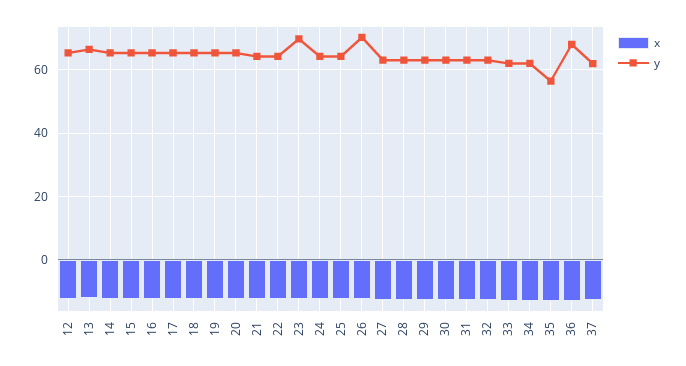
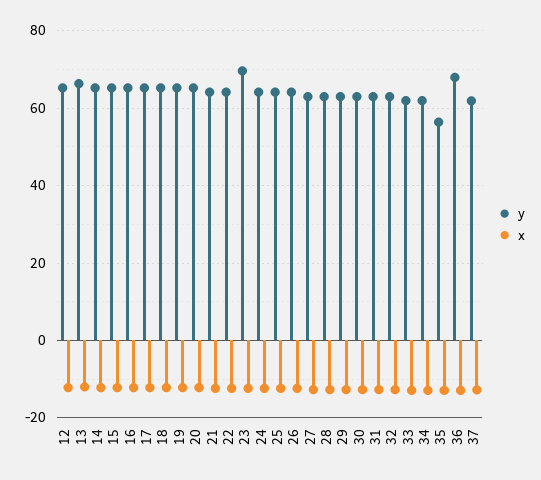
  {
    "x": {
      "12": -12,
      "13": -12,
      "14": -12,
      "15": -12,
      "16": -12,
      "17": -12,
      "18": -12,
      "19": -12,
      "20": -12,
      "21": -12,
      "22": -12,
      "23": -12,
      "24": -12,
      "25": -12,
      "26": -12,
      "27": -12,
      "28": -12,
      "29": -12,
      "30": -12,
      "31": -12,
      "32": -12,
      "33": -12,
      "34": -12,
      "35": -12,
      "36": -12,
      "37": -12
    },
    "y": {
      "12": 66,
      "13": 66,
      "14": 66,
      "15": 66,
      "16": 66,
      "17": 66,
      "18": 66,
      "19": 66,
      "20": 66,
      "21": 64,
      "22": 64,
      "23": 70,
      "24": 64,
      "25": 64,
-     "26": 70,
+     "26": 64,
      "27": 64,
      "28": 64,
      "29": 64,
      "30": 64,
      "31": 64,
      "32": 64,
      "33": 62,
      "34": 62,
      "35": 56,
      "36": 68,
      "37": 62
    }
  }

